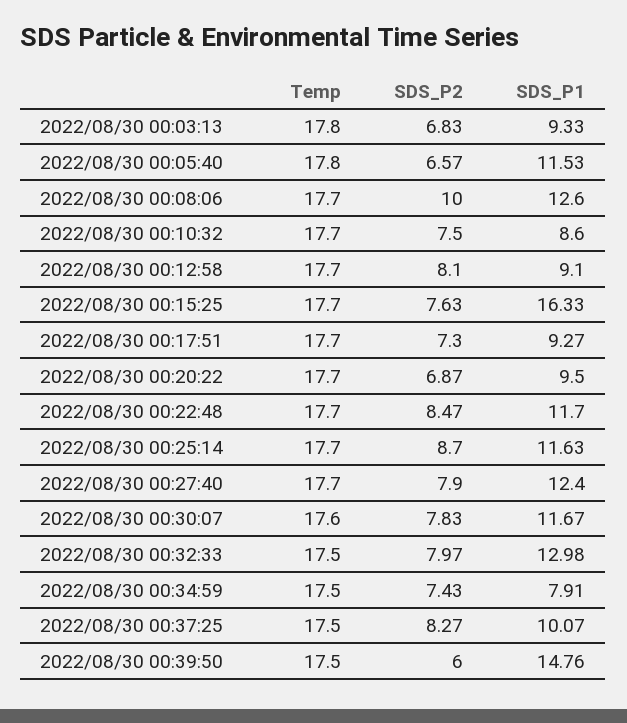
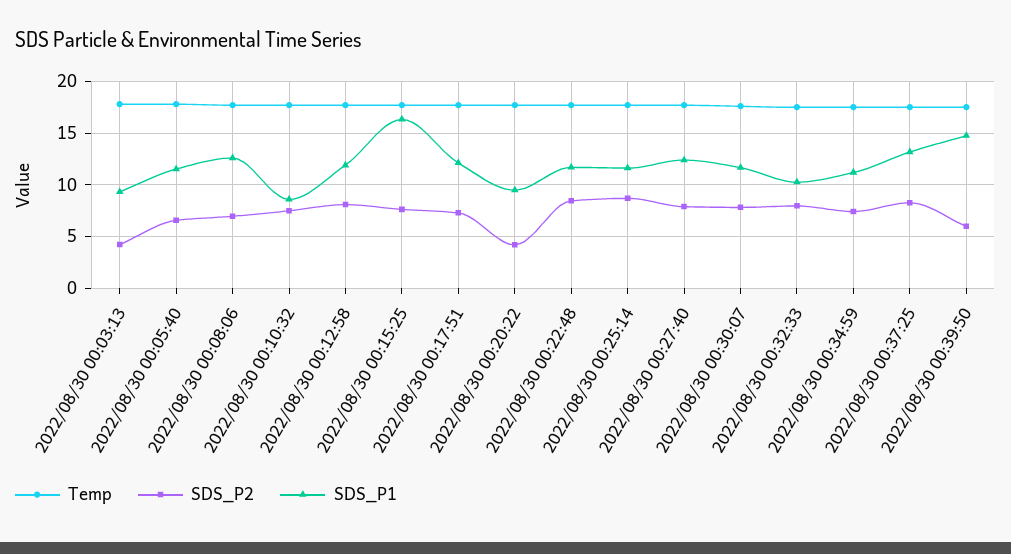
  {
    "Temp": {
      "2022/08/30 00:03:13": 17.8,
      "2022/08/30 00:05:40": 17.8,
      "2022/08/30 00:08:06": 17.7,
      "2022/08/30 00:10:32": 17.7,
      "2022/08/30 00:12:58": 17.7,
      "2022/08/30 00:15:25": 17.7,
      "2022/08/30 00:17:51": 17.7,
      "2022/08/30 00:20:22": 17.7,
      "2022/08/30 00:22:48": 17.7,
      "2022/08/30 00:25:14": 17.7,
      "2022/08/30 00:27:40": 17.7,
      "2022/08/30 00:30:07": 17.6,
      "2022/08/30 00:32:33": 17.5,
      "2022/08/30 00:34:59": 17.5,
      "2022/08/30 00:37:25": 17.5,
      "2022/08/30 00:39:50": 17.5
    },
    "SDS_P2": {
-     "2022/08/30 00:03:13": 6.83,
+     "2022/08/30 00:03:13": 4,
      "2022/08/30 00:05:40": 6.57,
-     "2022/08/30 00:08:06": 10,
+     "2022/08/30 00:08:06": 7,
      "2022/08/30 00:10:32": 7.5,
      "2022/08/30 00:12:58": 8.1,
      "2022/08/30 00:15:25": 7.63,
      "2022/08/30 00:17:51": 7.3,
-     "2022/08/30 00:20:22": 6.87,
+     "2022/08/30 00:20:22": 4,
      "2022/08/30 00:22:48": 8.47,
      "2022/08/30 00:25:14": 8.7,
      "2022/08/30 00:27:40": 7.9,
      "2022/08/30 00:30:07": 7.83,
      "2022/08/30 00:32:33": 7.97,
      "2022/08/30 00:34:59": 7.43,
      "2022/08/30 00:37:25": 8.27,
      "2022/08/30 00:39:50": 6
    },
    "SDS_P1": {
      "2022/08/30 00:03:13": 9.33,
      "2022/08/30 00:05:40": 11.53,
      "2022/08/30 00:08:06": 12.6,
      "2022/08/30 00:10:32": 8.6,
-     "2022/08/30 00:12:58": 9.1,
+     "2022/08/30 00:12:58": 12,
      "2022/08/30 00:15:25": 16.33,
-     "2022/08/30 00:17:51": 9.27,
+     "2022/08/30 00:17:51": 12,
      "2022/08/30 00:20:22": 9.5,
      "2022/08/30 00:22:48": 11.7,
      "2022/08/30 00:25:14": 11.63,
      "2022/08/30 00:27:40": 12.4,
      "2022/08/30 00:30:07": 11.67,
-     "2022/08/30 00:32:33": 12.98,
+     "2022/08/30 00:32:33": 10,
-     "2022/08/30 00:34:59": 7.91,
+     "2022/08/30 00:34:59": 11,
-     "2022/08/30 00:37:25": 10.07,
+     "2022/08/30 00:37:25": 13,
      "2022/08/30 00:39:50": 14.76
    }
  }

